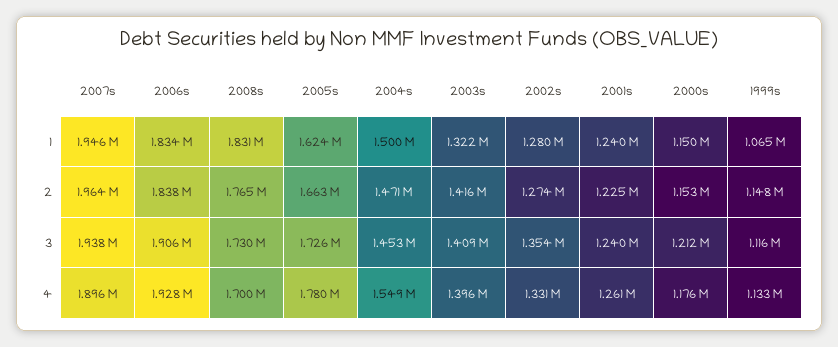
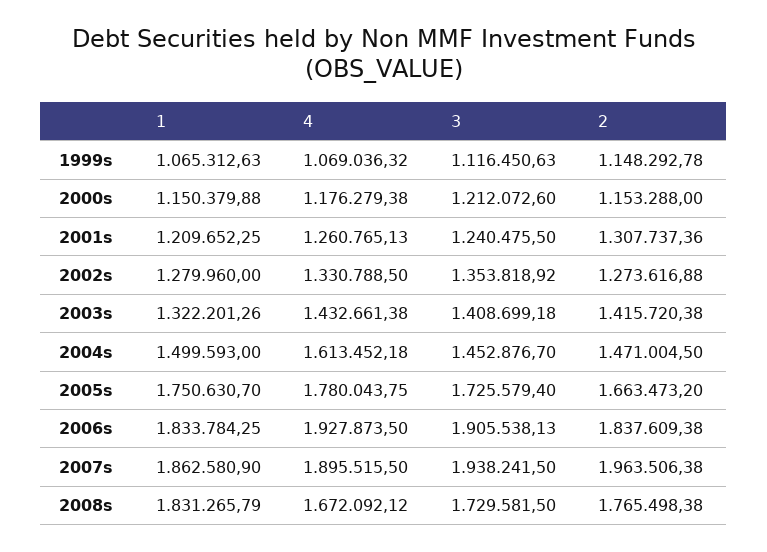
  {
    "2007s": {
-     "1": 1946000,
+     "1": 1862580.9,
      "2": 1963506.38,
      "3": 1938241.5,
      "4": 1895515.5
    },
    "2006s": {
      "1": 1833784.25,
      "2": 1837609.38,
      "3": 1905538.13,
      "4": 1927873.5
    },
    "2008s": {
      "1": 1831265.79,
      "2": 1765498.38,
      "3": 1729581.5,
-     "4": 1700000
+     "4": 1672092.12
    },
    "2005s": {
-     "1": 1624000,
+     "1": 1750630.7,
      "2": 1663473.2,
      "3": 1725579.4,
      "4": 1780043.75
    },
    "2004s": {
      "1": 1499593,
      "2": 1471004.5,
      "3": 1452876.7,
-     "4": 1549000
+     "4": 1613452.18
    },
    "2003s": {
      "1": 1322201.26,
      "2": 1415720.38,
      "3": 1408699.18,
-     "4": 1396000
+     "4": 1432661.38
    },
    "2002s": {
      "1": 1279960,
      "2": 1273616.88,
      "3": 1353818.92,
      "4": 1330788.5
    },
    "2001s": {
-     "1": 1240000,
+     "1": 1209652.25,
-     "2": 1225000,
+     "2": 1307737.36,
      "3": 1240475.5,
      "4": 1260765.13
    },
    "2000s": {
      "1": 1150379.88,
      "2": 1153288,
      "3": 1212072.6,
      "4": 1176279.38
    },
    "1999s": {
      "1": 1065312.63,
      "2": 1148292.78,
      "3": 1116450.63,
-     "4": 1133000
+     "4": 1069036.32
    }
  }

